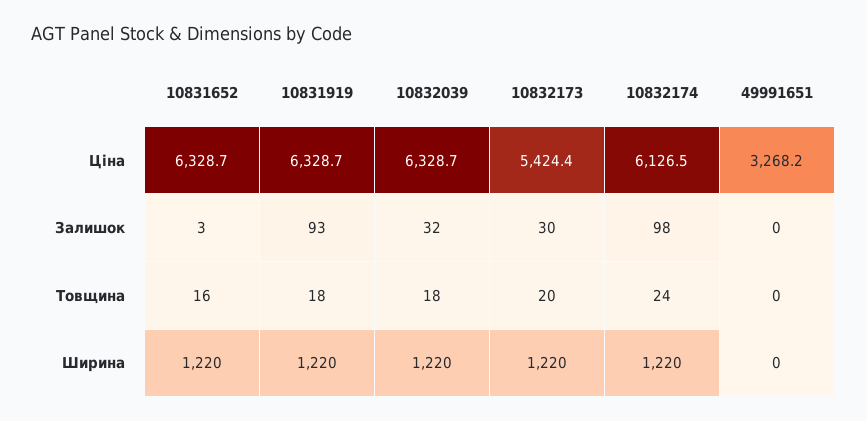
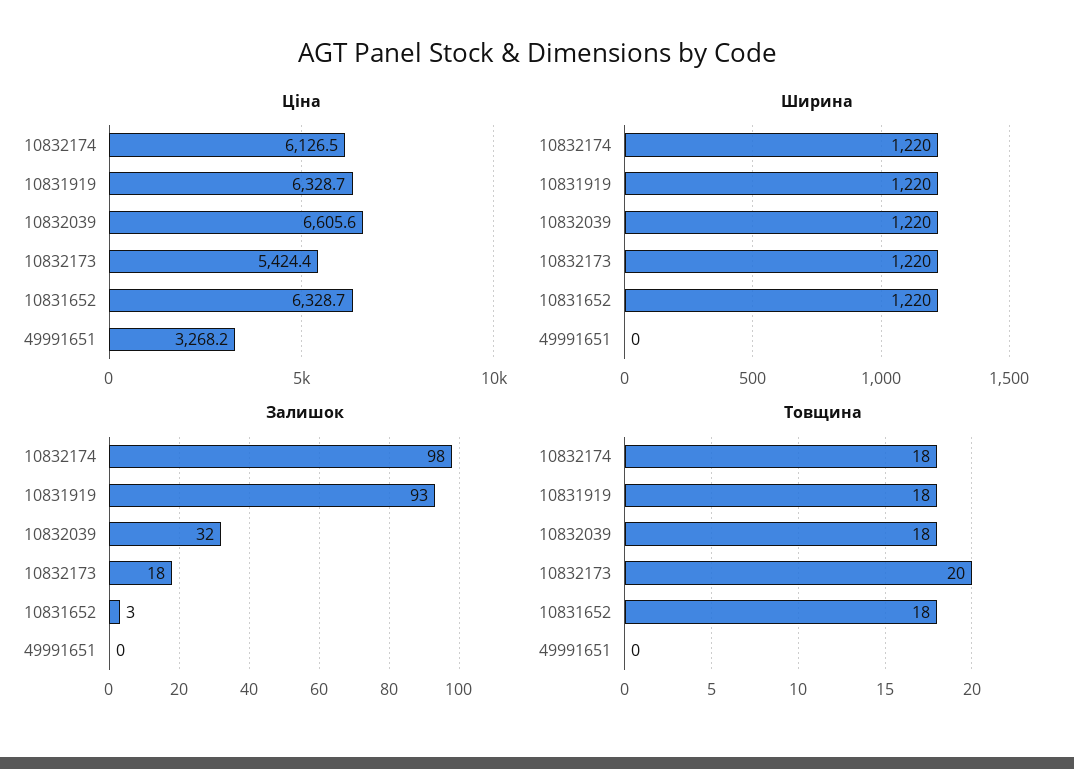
  {
    "Ціна": {
      "10831652": 6328.7,
      "10831919": 6328.7,
-     "10832039": 6328.7,
+     "10832039": 6605.6,
      "10832173": 5424.4,
      "10832174": 6126.5,
      "49991651": 3268.2
    },
    "Залишок": {
      "10831652": 3,
      "10831919": 93,
      "10832039": 32,
-     "10832173": 30,
+     "10832173": 18,
      "10832174": 98,
      "49991651": 0
    },
    "Товщина": {
-     "10831652": 16,
+     "10831652": 18,
      "10831919": 18,
      "10832039": 18,
      "10832173": 20,
-     "10832174": 24,
+     "10832174": 18,
      "49991651": 0
    },
    "Ширина": {
      "10831652": 1220,
      "10831919": 1220,
      "10832039": 1220,
      "10832173": 1220,
      "10832174": 1220,
      "49991651": 0
    }
  }

